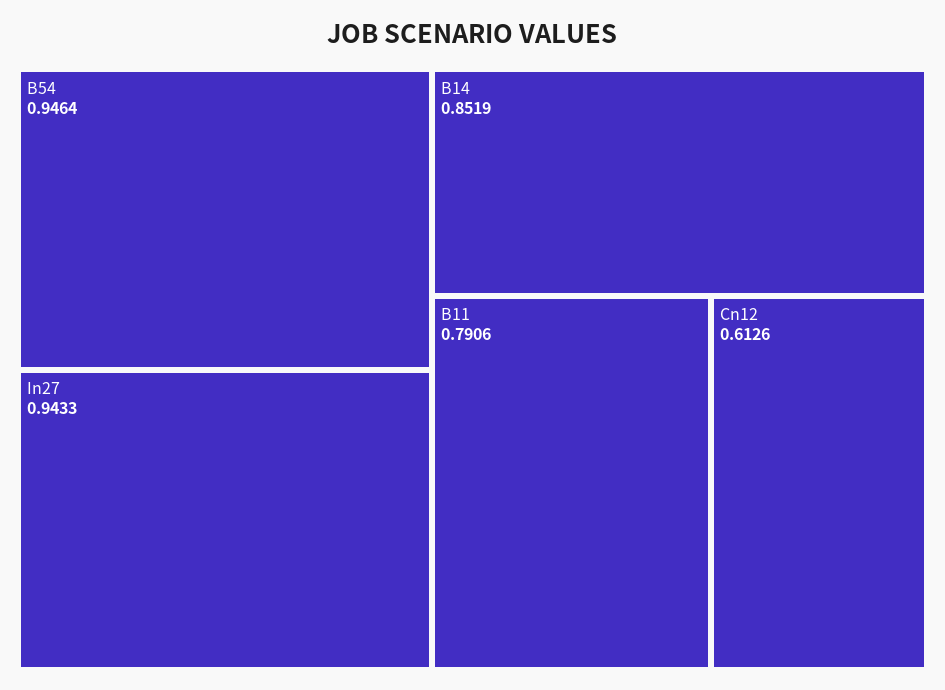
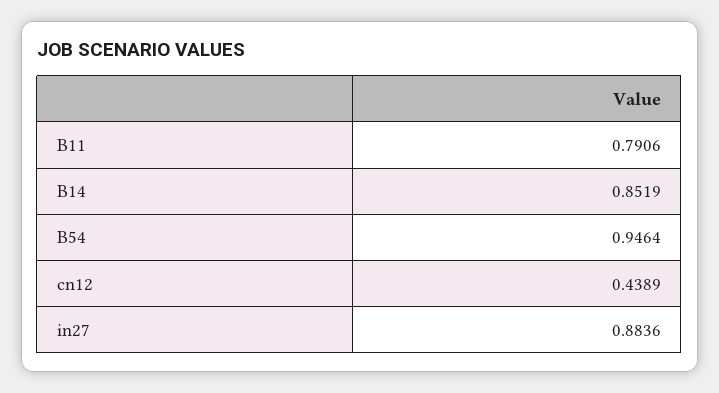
  {
    "B54": 0.9464,
-   "In27": 0.9433,
+   "In27": 0.8836,
    "B14": 0.8519,
    "B11": 0.7906,
-   "Cn12": 0.6126
+   "Cn12": 0.4389
  }

